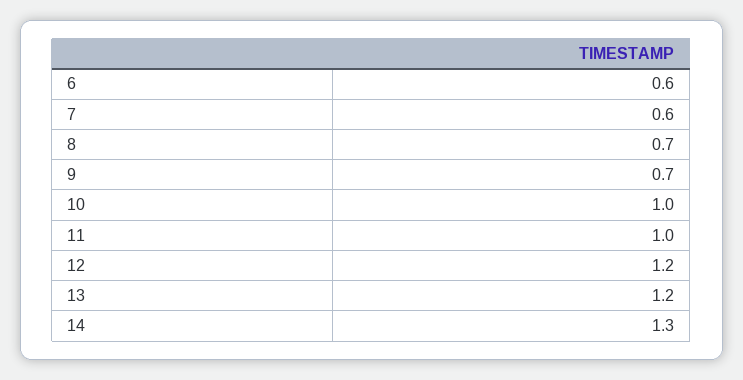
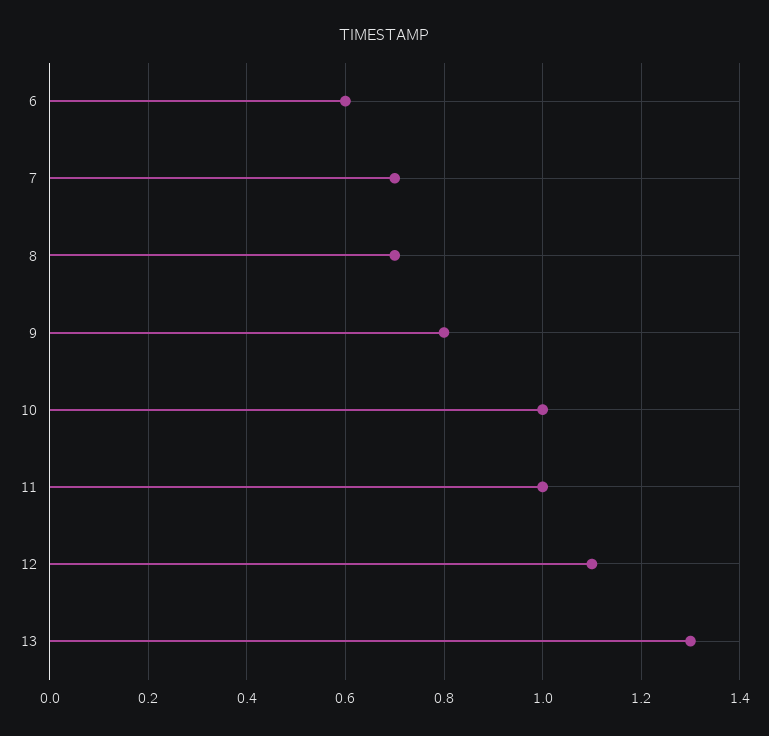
  {
    "6": 0.6,
-   "7": 0.6,
+   "7": 0.7,
    "8": 0.7,
-   "9": 0.7,
+   "9": 0.8,
    "10": 1,
    "11": 1,
-   "12": 1.2,
+   "12": 1.1,
-   "13": 1.2,
+   "13": 1.3
-   "14": 1.3
  }

